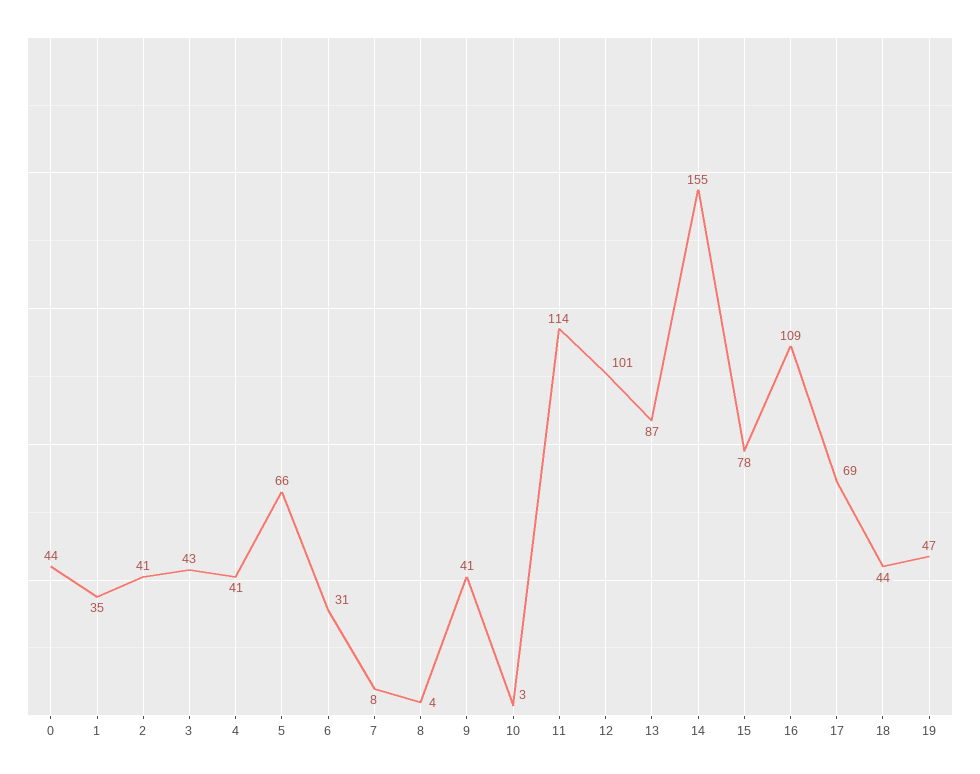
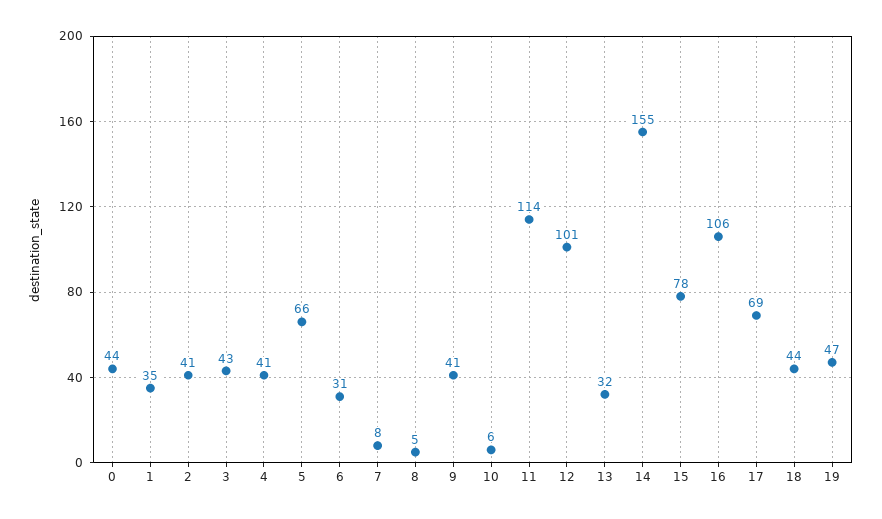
  {
    "0": 44,
    "1": 35,
    "2": 41,
    "3": 43,
    "4": 41,
    "5": 66,
    "6": 31,
    "7": 8,
-   "8": 4,
+   "8": 5,
    "9": 41,
-   "10": 3,
+   "10": 6,
    "11": 114,
    "12": 101,
-   "13": 87,
+   "13": 32,
    "14": 155,
    "15": 78,
-   "16": 109,
+   "16": 106,
    "17": 69,
    "18": 44,
    "19": 47
  }

